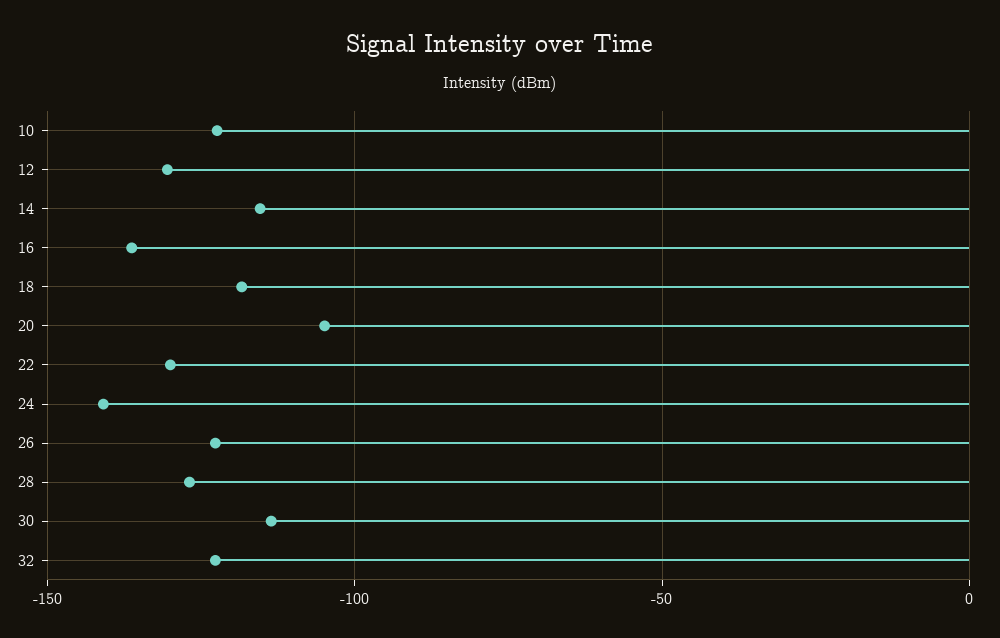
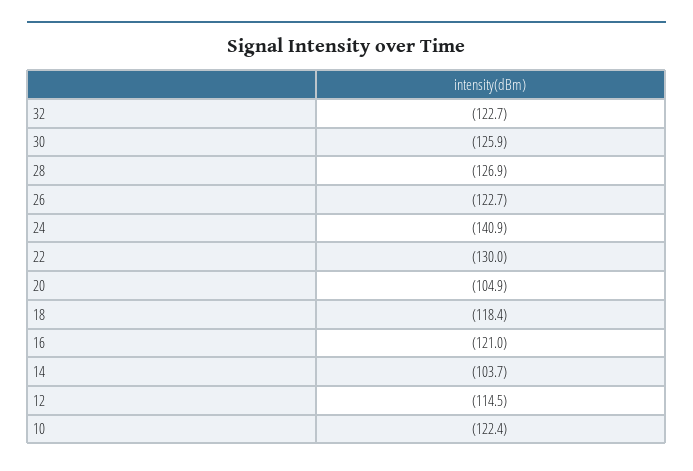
  {
    "10": -122.4,
-   "12": -130,
+   "12": -114.5,
-   "14": -115,
+   "14": -103.7,
-   "16": -135,
+   "16": -121,
    "18": -118.4,
    "20": -104.9,
    "22": -130,
    "24": -140.9,
    "26": -122.7,
    "28": -126.9,
-   "30": -115,
+   "30": -125.9,
    "32": -122.7
  }

